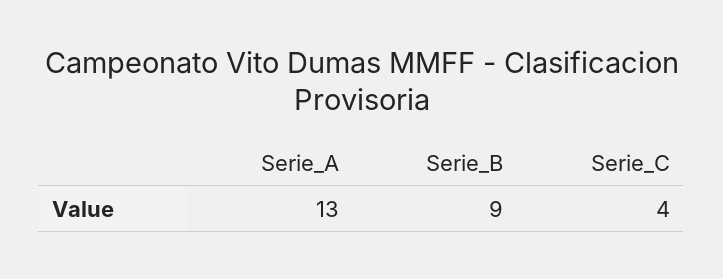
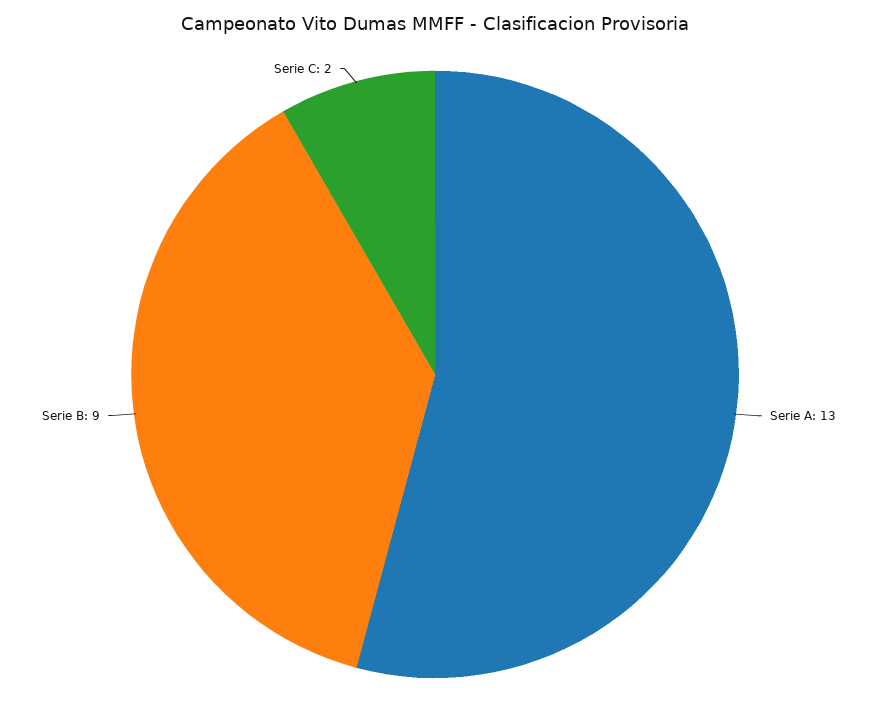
  {
    "Serie_A": 13,
    "Serie_B": 9,
-   "Serie_C": 4
+   "Serie_C": 2
  }

